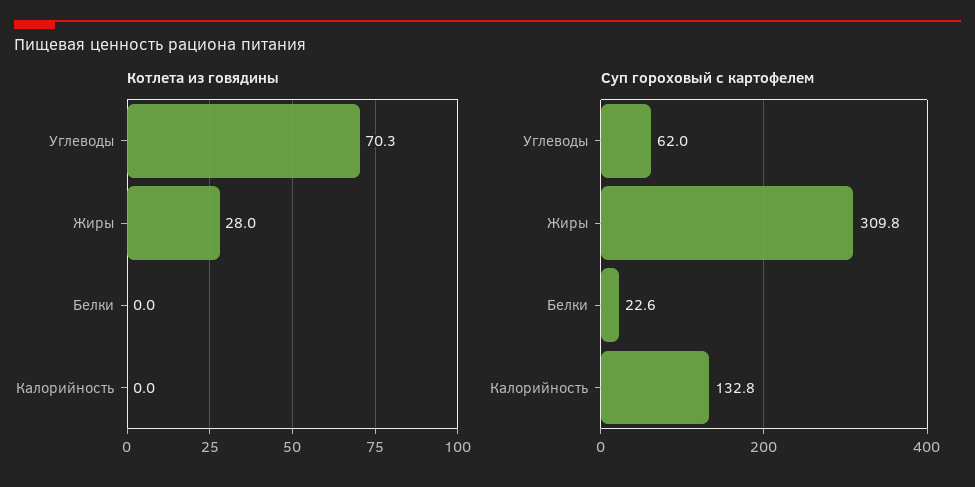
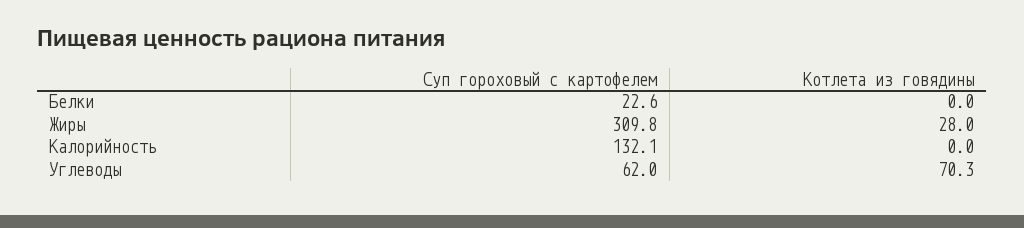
  {
    "Котлета из говядины": {
      "Углеводы": 70.3,
      "Жиры": 28,
      "Белки": 0,
      "Калорийность": 0
    },
    "Суп гороховый с картофелем": {
      "Углеводы": 62,
      "Жиры": 309.8,
      "Белки": 22.6,
-     "Калорийность": 132.8
+     "Калорийность": 132.1
    }
  }

